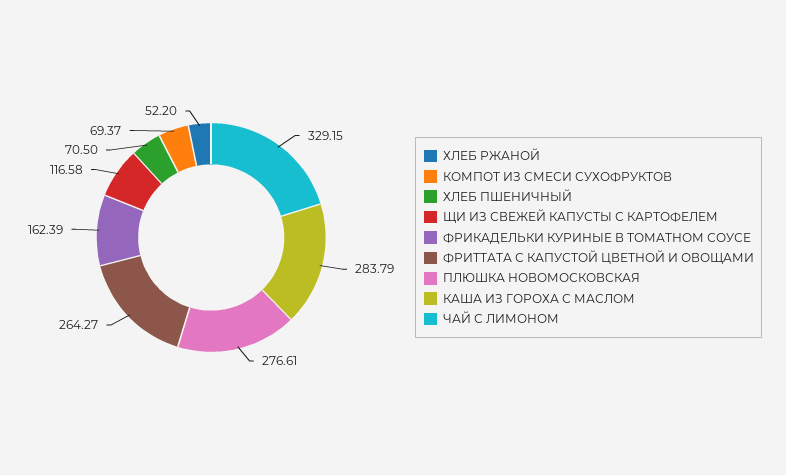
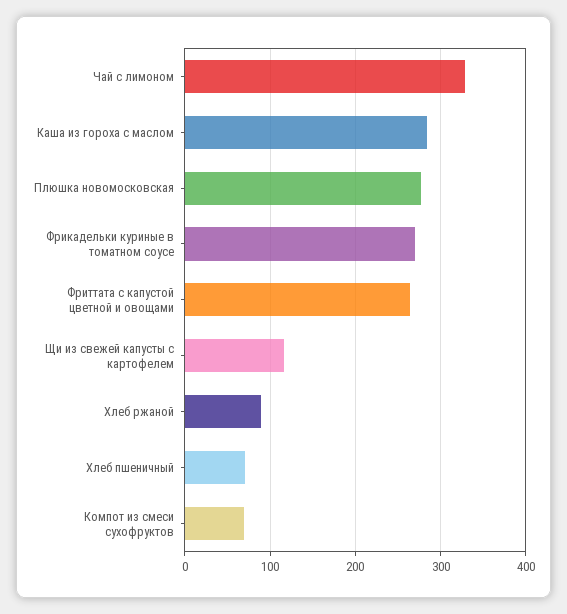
  {
-   "ХЛЕБ РЖАНОЙ": 52.2,
+   "ХЛЕБ РЖАНОЙ": 90,
    "КОМПОТ ИЗ СМЕСИ СУХОФРУКТОВ": 69.37,
    "ХЛЕБ ПШЕНИЧНЫЙ": 70.5,
    "ЩИ ИЗ СВЕЖЕЙ КАПУСТЫ С КАРТОФЕЛЕМ": 116.58,
-   "ФРИКАДЕЛЬКИ КУРИНЫЕ В ТОМАТНОМ СОУСЕ": 162.39,
+   "ФРИКАДЕЛЬКИ КУРИНЫЕ В ТОМАТНОМ СОУСЕ": 270,
    "ФРИТТАТА С КАПУСТОЙ ЦВЕТНОЙ И ОВОЩАМИ": 264.27,
    "ПЛЮШКА НОВОМОСКОВСКАЯ": 276.61,
    "КАША ИЗ ГОРОХА С МАСЛОМ": 283.79,
    "ЧАЙ С ЛИМОНОМ": 329.15
  }

